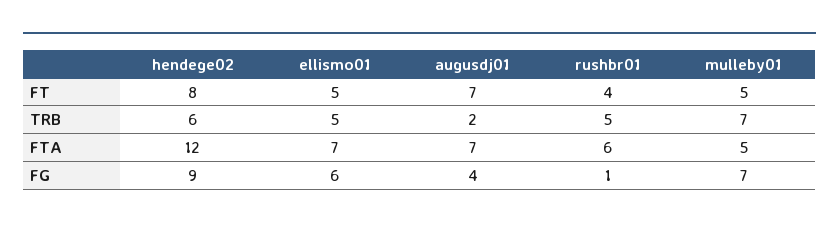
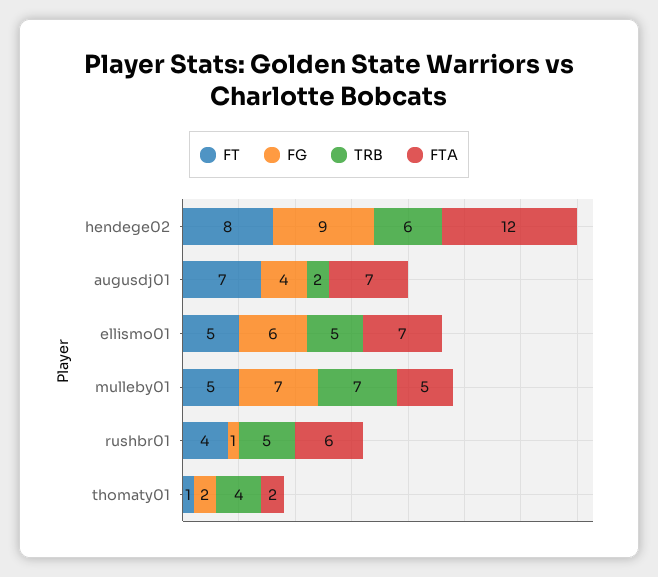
  {
    "FT": {
      "hendege02": 8,
      "ellismo01": 5,
      "augusdj01": 7,
      "rushbr01": 4,
-     "mulleby01": 5
+     "mulleby01": 5,
+     "thomaty01": 1
    },
    "TRB": {
      "hendege02": 6,
      "ellismo01": 5,
      "augusdj01": 2,
      "rushbr01": 5,
-     "mulleby01": 7
+     "mulleby01": 7,
+     "thomaty01": 4
    },
    "FTA": {
      "hendege02": 12,
      "ellismo01": 7,
      "augusdj01": 7,
      "rushbr01": 6,
-     "mulleby01": 5
+     "mulleby01": 5,
+     "thomaty01": 2
    },
    "FG": {
      "hendege02": 9,
      "ellismo01": 6,
      "augusdj01": 4,
      "rushbr01": 1,
-     "mulleby01": 7
+     "mulleby01": 7,
+     "thomaty01": 2
    }
  }

